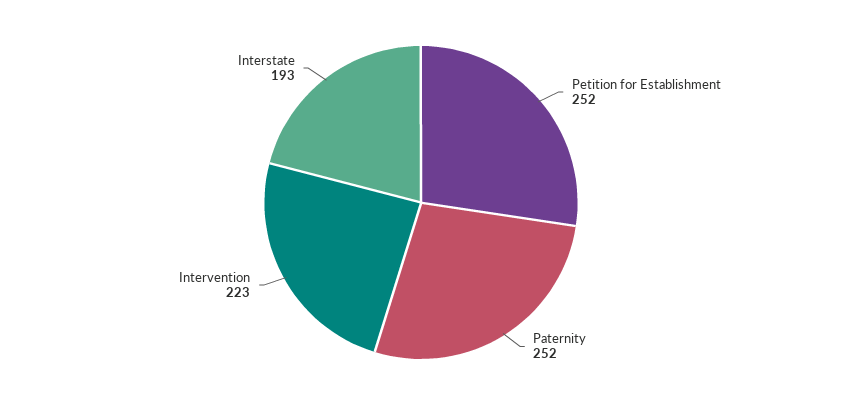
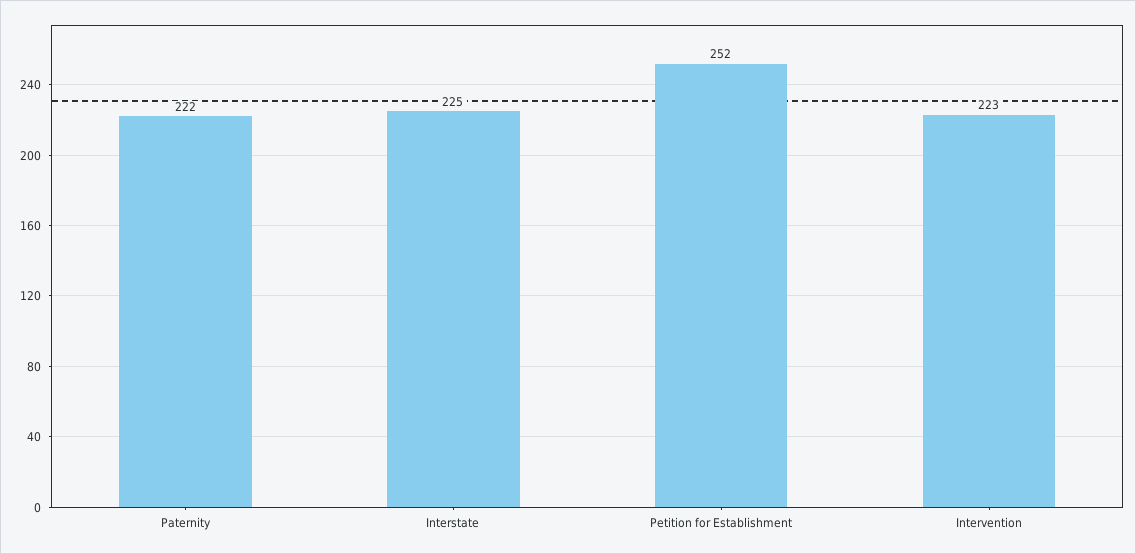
  {
    "Petition for Establishment": 252,
-   "Paternity": 252,
+   "Paternity": 222,
    "Intervention": 223,
-   "Interstate": 193
+   "Interstate": 225
  }

